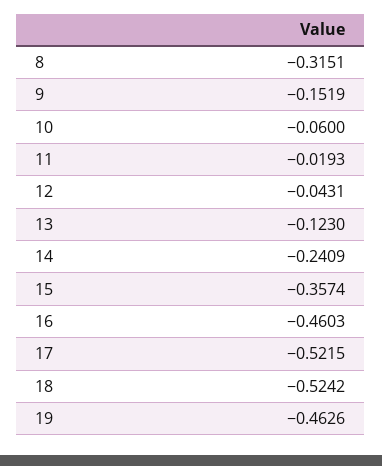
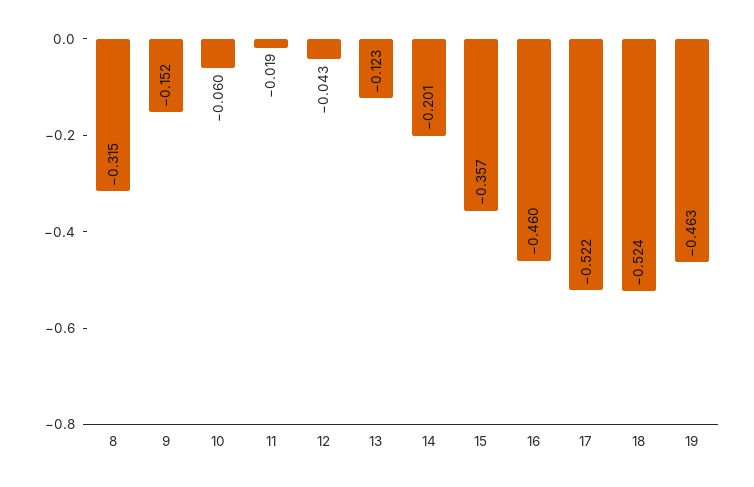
  {
    "8": -0.3151,
    "9": -0.1519,
    "10": -0.06,
    "11": -0.0193,
    "12": -0.0431,
    "13": -0.123,
-   "14": -0.2409,
+   "14": -0.201,
    "15": -0.3574,
    "16": -0.4603,
    "17": -0.5215,
    "18": -0.5242,
    "19": -0.4626
  }

